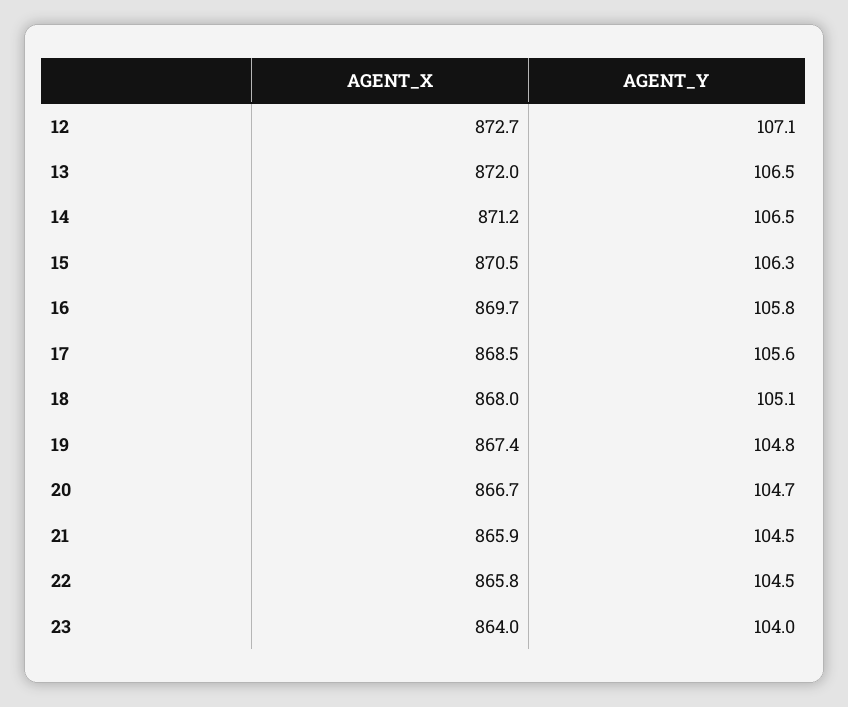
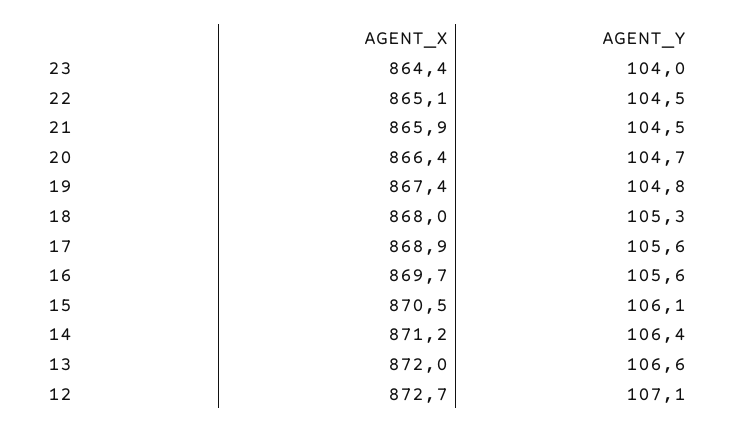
  {
    "AGENT_X": {
      "12": 872.7,
      "13": 872,
      "14": 871.2,
      "15": 870.5,
      "16": 869.7,
-     "17": 868.5,
+     "17": 868.9,
      "18": 868,
      "19": 867.4,
-     "20": 866.7,
+     "20": 866.4,
      "21": 865.9,
-     "22": 865.8,
+     "22": 865.1,
-     "23": 864
+     "23": 864.4
    },
    "AGENT_Y": {
      "12": 107.1,
-     "13": 106.5,
+     "13": 106.6,
-     "14": 106.5,
+     "14": 106.4,
-     "15": 106.3,
+     "15": 106.1,
-     "16": 105.8,
+     "16": 105.6,
      "17": 105.6,
-     "18": 105.1,
+     "18": 105.3,
      "19": 104.8,
      "20": 104.7,
      "21": 104.5,
      "22": 104.5,
      "23": 104
    }
  }

